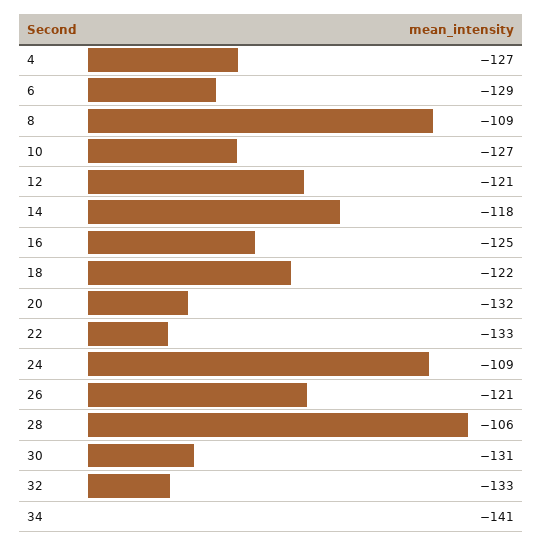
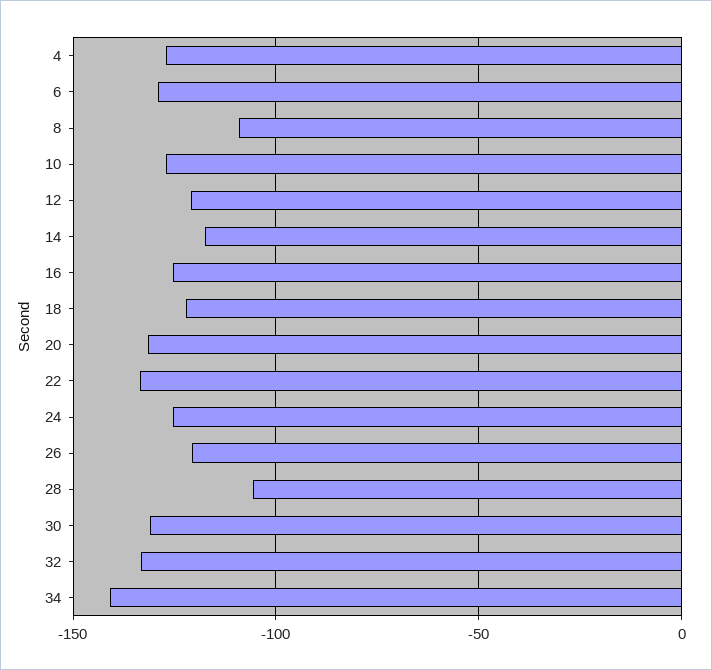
  {
    "4": -127,
    "6": -129,
    "8": -109,
    "10": -127,
    "12": -121,
    "14": -118,
    "16": -125,
    "18": -122,
    "20": -132,
    "22": -133,
-   "24": -109,
+   "24": -125,
    "26": -121,
    "28": -106,
    "30": -131,
    "32": -133,
    "34": -141
  }

